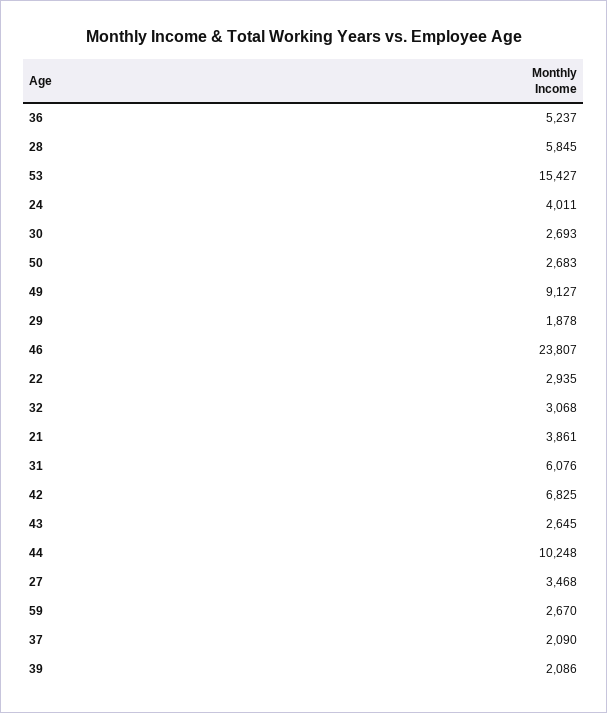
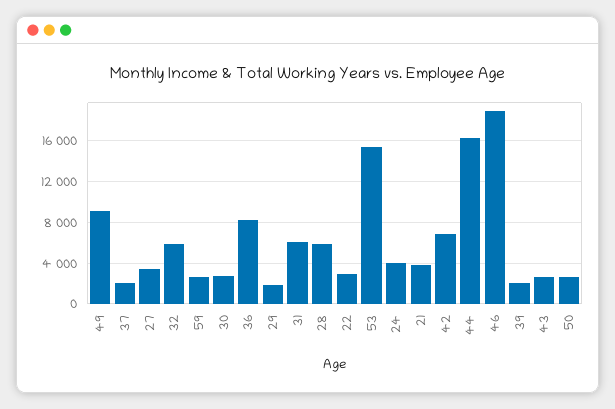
  {
-   "36": 5237,
+   "36": 8000,
    "28": 5845,
    "53": 15427,
    "24": 4011,
    "30": 2693,
    "50": 2683,
    "49": 9127,
    "29": 1878,
-   "46": 23807,
+   "46": 19000,
    "22": 2935,
-   "32": 3068,
+   "32": 6000,
    "21": 3861,
    "31": 6076,
    "42": 6825,
    "43": 2645,
-   "44": 10248,
+   "44": 16000,
    "27": 3468,
    "59": 2670,
    "37": 2090,
    "39": 2086
  }

